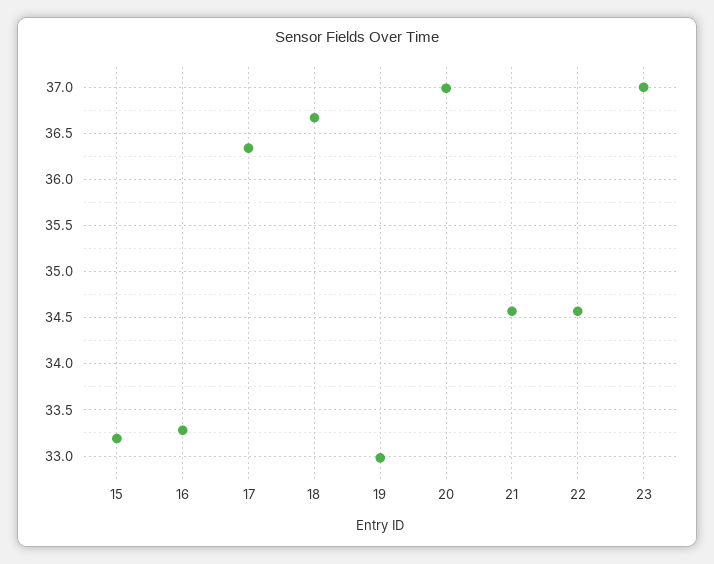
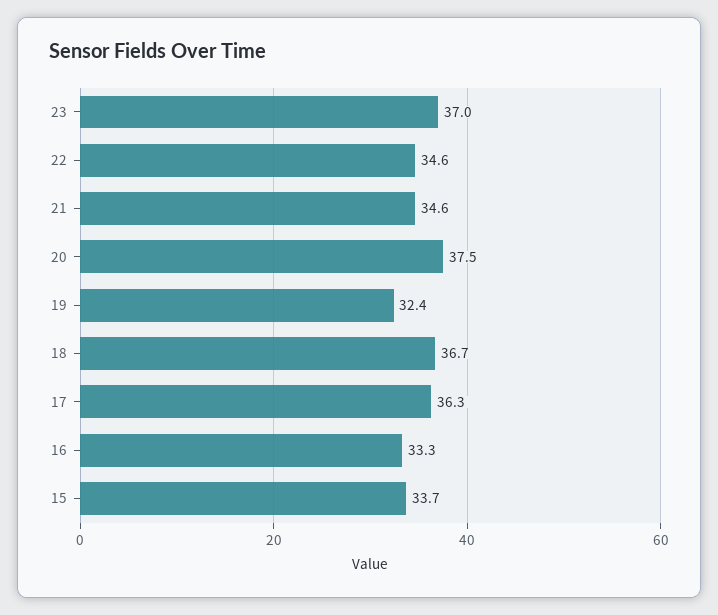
  {
-   "15": 33.2,
+   "15": 33.7,
    "16": 33.3,
    "17": 36.3,
    "18": 36.7,
-   "19": 33,
+   "19": 32.4,
-   "20": 37,
+   "20": 37.5,
    "21": 34.6,
    "22": 34.6,
    "23": 37
  }

